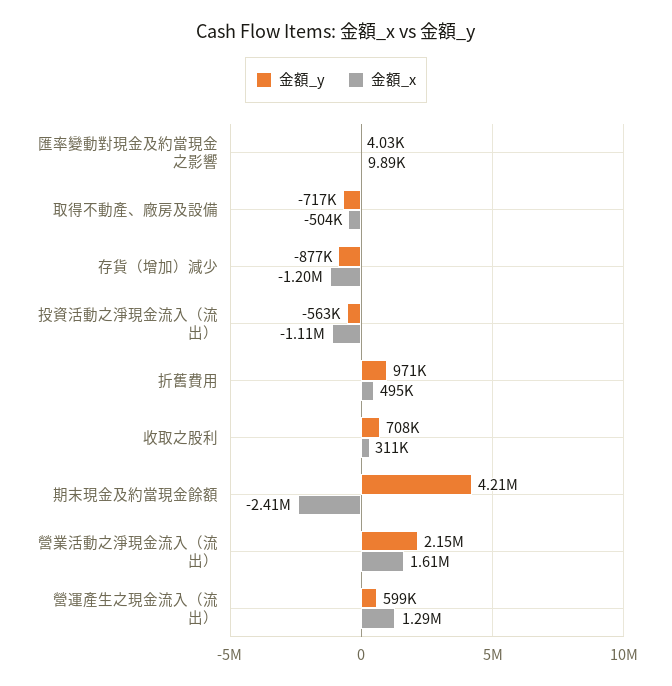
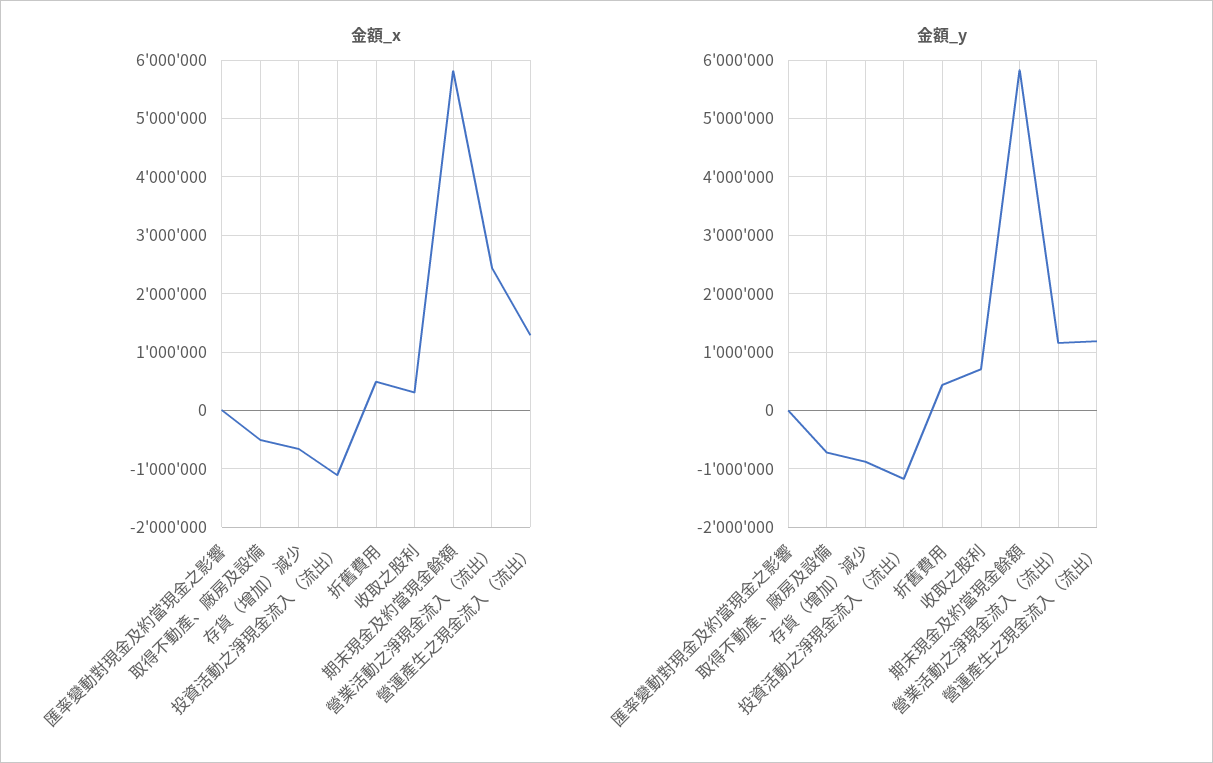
  {
    "金額_y": {
      "匯率變動對現金及約當現金之影響": 4030,
      "取得不動產、廠房及設備": -717000,
      "存貨（增加）減少": -877000,
-     "投資活動之淨現金流入（流出）": -563000,
+     "投資活動之淨現金流入（流出）": -1200000,
-     "折舊費用": 971000,
+     "折舊費用": 400000,
      "收取之股利": 708000,
-     "期末現金及約當現金餘額": 4210000,
+     "期末現金及約當現金餘額": 5800000,
-     "營業活動之淨現金流入（流出）": 2150000,
+     "營業活動之淨現金流入（流出）": 1200000,
-     "營運產生之現金流入（流出）": 599000
+     "營運產生之現金流入（流出）": 1200000
    },
    "金額_x": {
      "匯率變動對現金及約當現金之影響": 9890,
      "取得不動產、廠房及設備": -504000,
-     "存貨（增加）減少": -1200000,
+     "存貨（增加）減少": -600000,
      "投資活動之淨現金流入（流出）": -1110000,
      "折舊費用": 495000,
      "收取之股利": 311000,
-     "期末現金及約當現金餘額": -2410000,
+     "期末現金及約當現金餘額": 5800000,
-     "營業活動之淨現金流入（流出）": 1610000,
+     "營業活動之淨現金流入（流出）": 2400000,
      "營運產生之現金流入（流出）": 1290000
    }
  }

